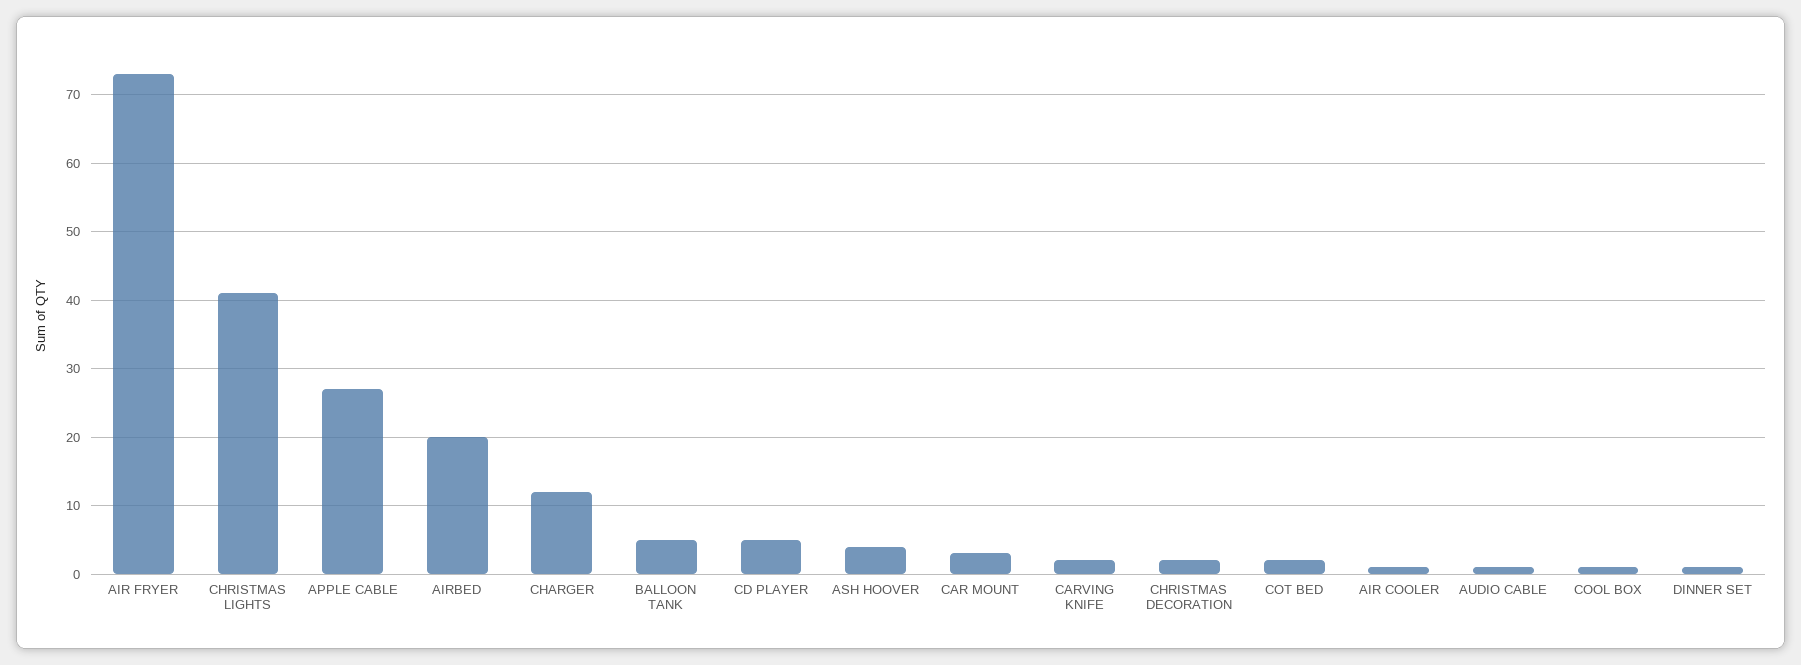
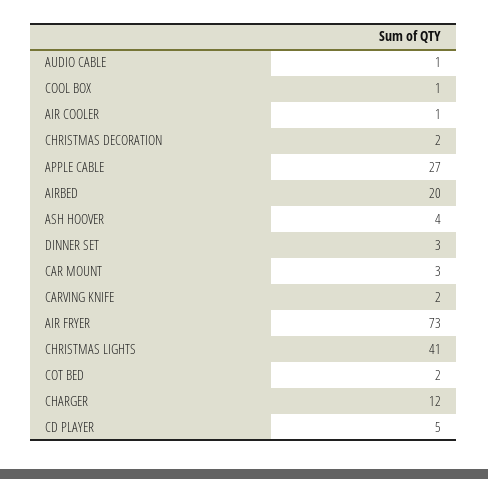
  {
    "AIR FRYER": 73,
    "CHRISTMAS LIGHTS": 41,
    "APPLE CABLE": 27,
    "AIRBED": 20,
    "CHARGER": 12,
-   "BALLOON TANK": 5,
    "CD PLAYER": 5,
    "ASH HOOVER": 4,
    "CAR MOUNT": 3,
    "CARVING KNIFE": 2,
    "CHRISTMAS DECORATION": 2,
    "COT BED": 2,
    "AIR COOLER": 1,
    "AUDIO CABLE": 1,
    "COOL BOX": 1,
-   "DINNER SET": 1
+   "DINNER SET": 3
  }

